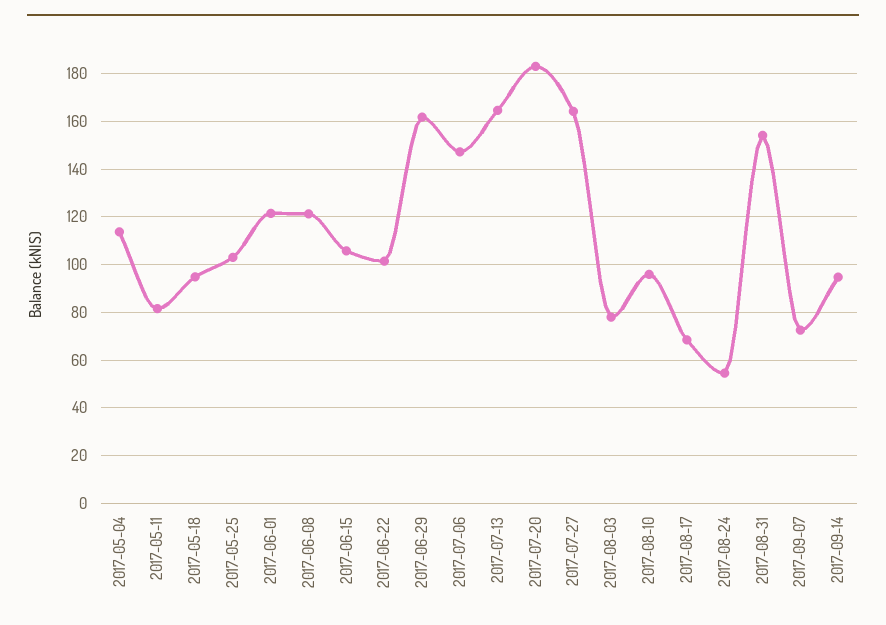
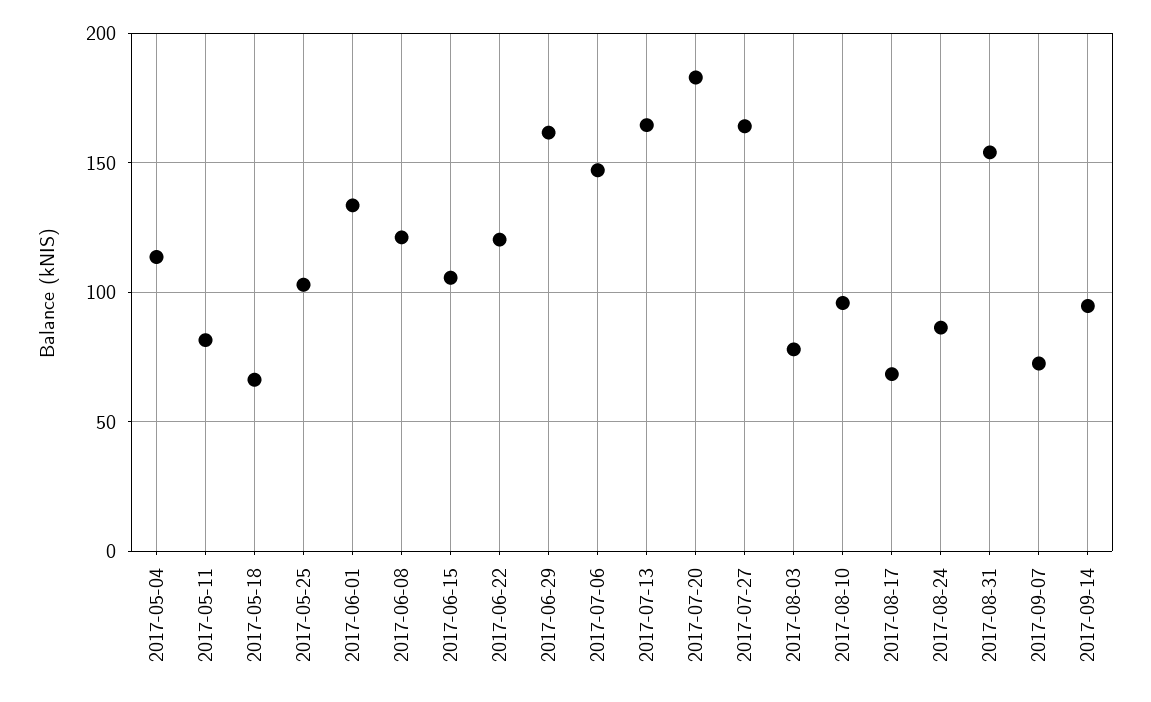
  {
    "2017-05-04": 115,
    "2017-05-11": 80,
-   "2017-05-18": 95,
+   "2017-05-18": 65,
    "2017-05-25": 105,
-   "2017-06-01": 120,
+   "2017-06-01": 135,
    "2017-06-08": 120,
    "2017-06-15": 105,
-   "2017-06-22": 100,
+   "2017-06-22": 120,
    "2017-06-29": 160,
    "2017-07-06": 145,
    "2017-07-13": 165,
    "2017-07-20": 185,
    "2017-07-27": 165,
    "2017-08-03": 80,
    "2017-08-10": 95,
    "2017-08-17": 70,
-   "2017-08-24": 55,
+   "2017-08-24": 85,
    "2017-08-31": 155,
    "2017-09-07": 75,
    "2017-09-14": 95
  }

